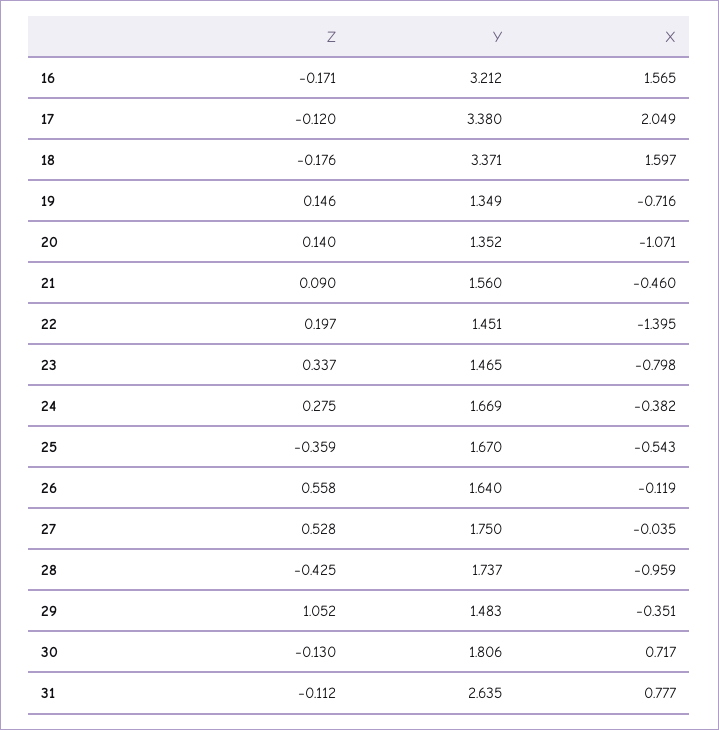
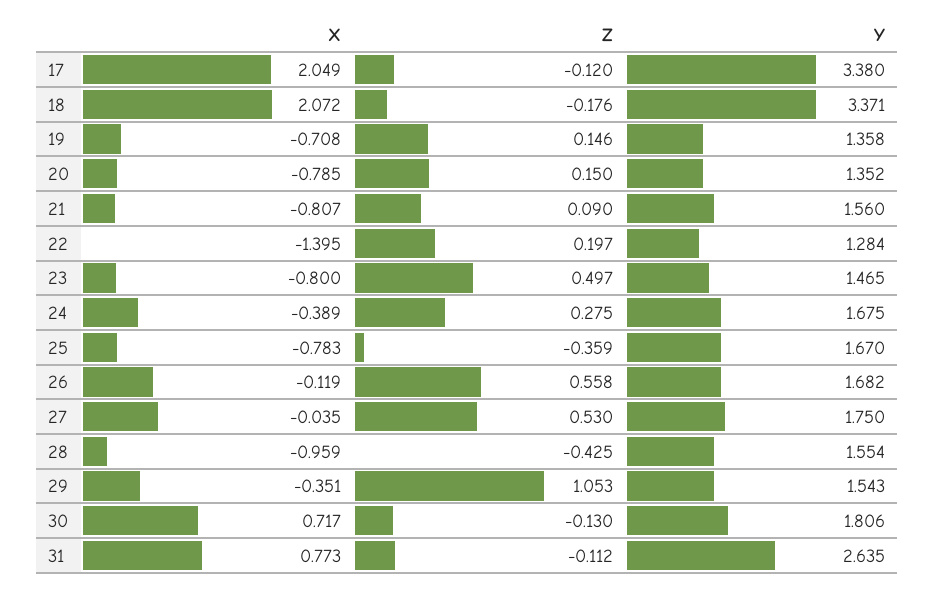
  {
    "Z": {
-     "16": -0.171,
      "17": -0.12,
      "18": -0.176,
      "19": 0.146,
-     "20": 0.14,
+     "20": 0.15,
      "21": 0.09,
      "22": 0.197,
-     "23": 0.337,
+     "23": 0.497,
      "24": 0.275,
      "25": -0.359,
      "26": 0.558,
-     "27": 0.528,
+     "27": 0.53,
      "28": -0.425,
-     "29": 1.052,
+     "29": 1.053,
      "30": -0.13,
      "31": -0.112
    },
    "Y": {
-     "16": 3.212,
      "17": 3.38,
      "18": 3.371,
-     "19": 1.349,
+     "19": 1.358,
      "20": 1.352,
      "21": 1.56,
-     "22": 1.451,
+     "22": 1.284,
      "23": 1.465,
-     "24": 1.669,
+     "24": 1.675,
      "25": 1.67,
-     "26": 1.64,
+     "26": 1.682,
      "27": 1.75,
-     "28": 1.737,
+     "28": 1.554,
-     "29": 1.483,
+     "29": 1.543,
      "30": 1.806,
      "31": 2.635
    },
    "X": {
-     "16": 1.565,
      "17": 2.049,
-     "18": 1.597,
+     "18": 2.072,
-     "19": -0.716,
+     "19": -0.708,
-     "20": -1.071,
+     "20": -0.785,
-     "21": -0.46,
+     "21": -0.807,
      "22": -1.395,
-     "23": -0.798,
+     "23": -0.8,
-     "24": -0.382,
+     "24": -0.389,
-     "25": -0.543,
+     "25": -0.783,
      "26": -0.119,
      "27": -0.035,
      "28": -0.959,
      "29": -0.351,
      "30": 0.717,
-     "31": 0.777
+     "31": 0.773
    }
  }

